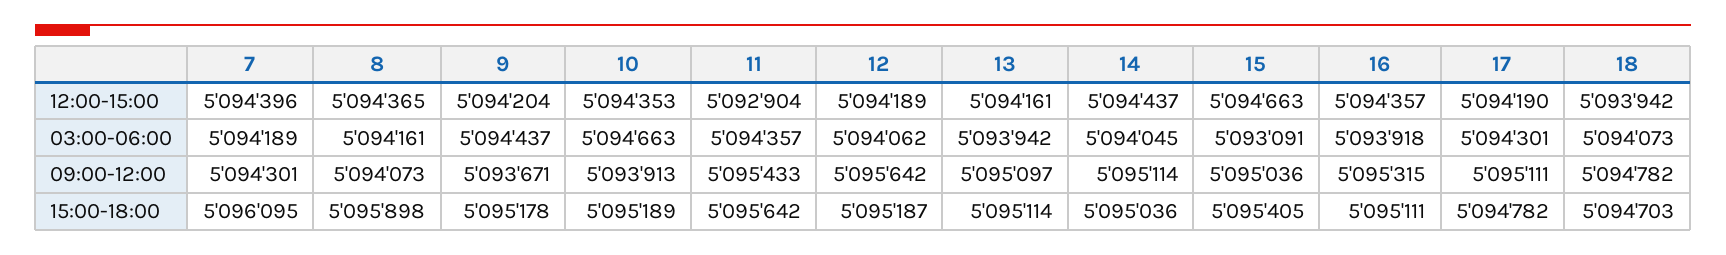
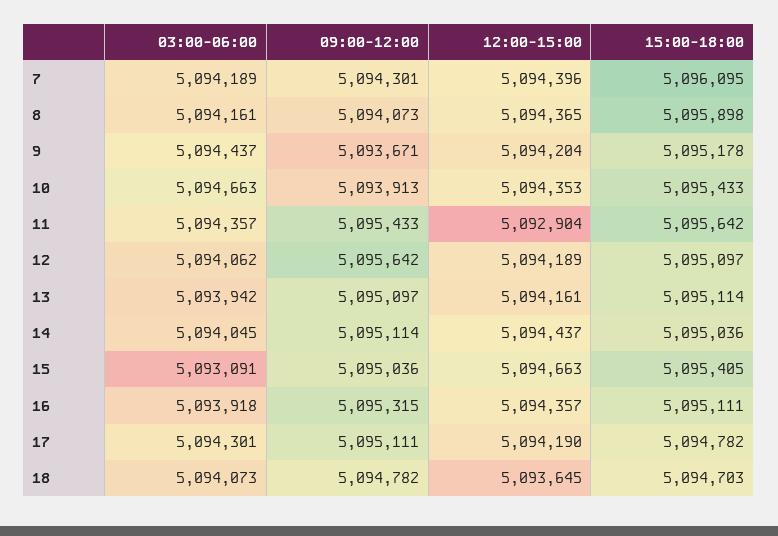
  {
    "7": {
      "12:00-15:00": 5094396,
      "03:00-06:00": 5094189,
      "09:00-12:00": 5094301,
      "15:00-18:00": 5096095
    },
    "8": {
      "12:00-15:00": 5094365,
      "03:00-06:00": 5094161,
      "09:00-12:00": 5094073,
      "15:00-18:00": 5095898
    },
    "9": {
      "12:00-15:00": 5094204,
      "03:00-06:00": 5094437,
      "09:00-12:00": 5093671,
      "15:00-18:00": 5095178
    },
    "10": {
      "12:00-15:00": 5094353,
      "03:00-06:00": 5094663,
      "09:00-12:00": 5093913,
-     "15:00-18:00": 5095189
+     "15:00-18:00": 5095433
    },
    "11": {
      "12:00-15:00": 5092904,
      "03:00-06:00": 5094357,
      "09:00-12:00": 5095433,
      "15:00-18:00": 5095642
    },
    "12": {
      "12:00-15:00": 5094189,
      "03:00-06:00": 5094062,
      "09:00-12:00": 5095642,
-     "15:00-18:00": 5095187
+     "15:00-18:00": 5095097
    },
    "13": {
      "12:00-15:00": 5094161,
      "03:00-06:00": 5093942,
      "09:00-12:00": 5095097,
      "15:00-18:00": 5095114
    },
    "14": {
      "12:00-15:00": 5094437,
      "03:00-06:00": 5094045,
      "09:00-12:00": 5095114,
      "15:00-18:00": 5095036
    },
    "15": {
      "12:00-15:00": 5094663,
      "03:00-06:00": 5093091,
      "09:00-12:00": 5095036,
      "15:00-18:00": 5095405
    },
    "16": {
      "12:00-15:00": 5094357,
      "03:00-06:00": 5093918,
      "09:00-12:00": 5095315,
      "15:00-18:00": 5095111
    },
    "17": {
      "12:00-15:00": 5094190,
      "03:00-06:00": 5094301,
      "09:00-12:00": 5095111,
      "15:00-18:00": 5094782
    },
    "18": {
-     "12:00-15:00": 5093942,
+     "12:00-15:00": 5093645,
      "03:00-06:00": 5094073,
      "09:00-12:00": 5094782,
      "15:00-18:00": 5094703
    }
  }

